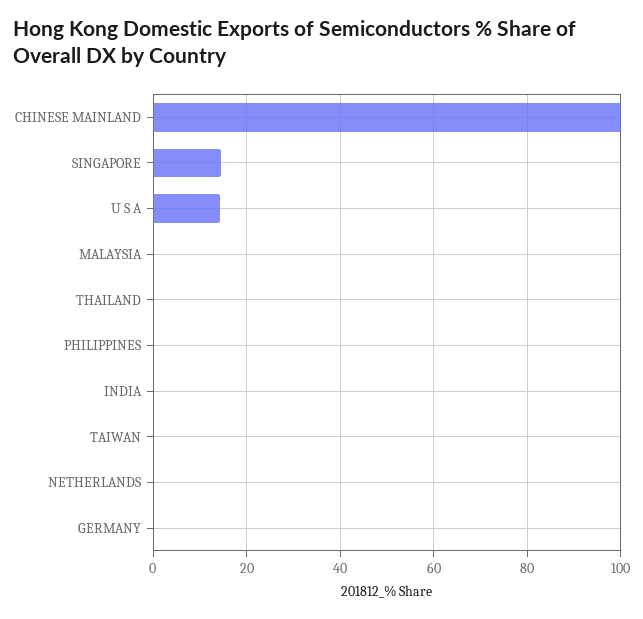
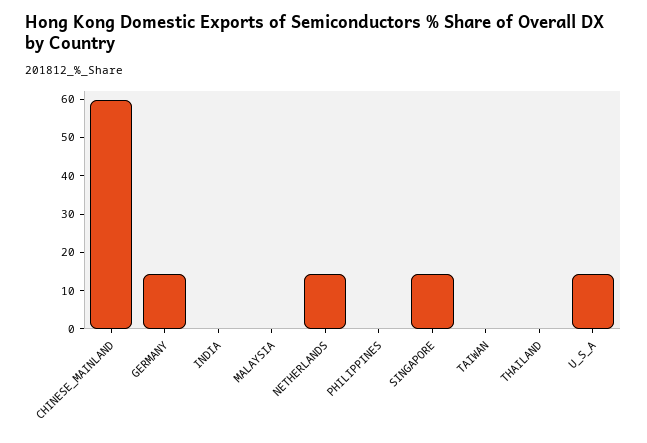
  {
-   "CHINESE MAINLAND": 100,
+   "CHINESE MAINLAND": 60,
    "SINGAPORE": 14,
    "U S A": 14,
    "MALAYSIA": 0,
    "THAILAND": 0,
    "PHILIPPINES": 0,
    "INDIA": 0,
    "TAIWAN": 0,
-   "NETHERLANDS": 0,
+   "NETHERLANDS": 15,
-   "GERMANY": 0
+   "GERMANY": 15
  }

